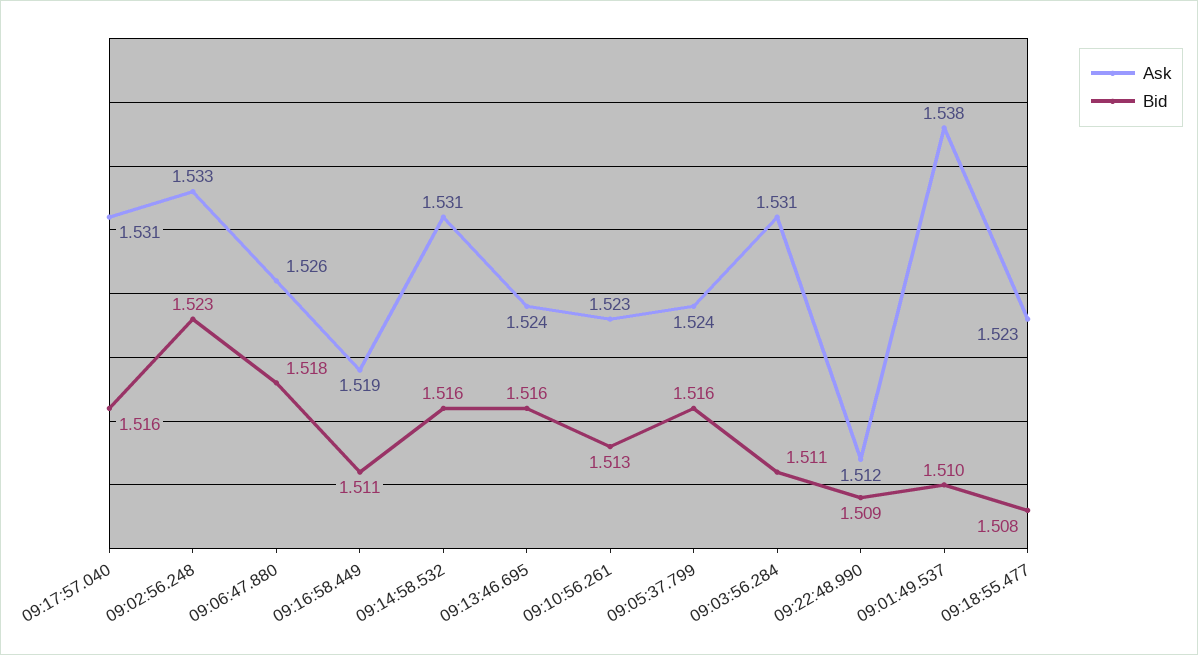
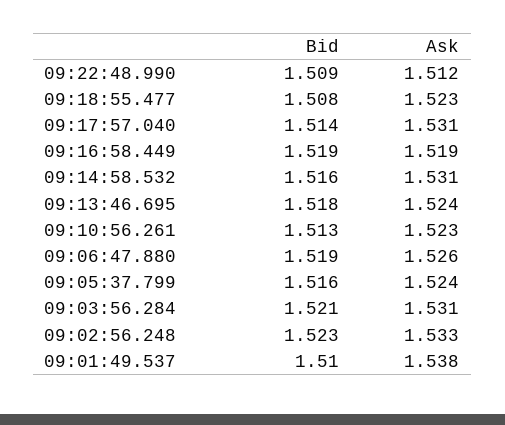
  {
    "Ask": {
      "09:17:57.040": 1.531,
      "09:02:56.248": 1.533,
      "09:06:47.880": 1.526,
      "09:16:58.449": 1.519,
      "09:14:58.532": 1.531,
      "09:13:46.695": 1.524,
      "09:10:56.261": 1.523,
      "09:05:37.799": 1.524,
      "09:03:56.284": 1.531,
      "09:22:48.990": 1.512,
      "09:01:49.537": 1.538,
      "09:18:55.477": 1.523
    },
    "Bid": {
-     "09:17:57.040": 1.516,
+     "09:17:57.040": 1.514,
      "09:02:56.248": 1.523,
-     "09:06:47.880": 1.518,
+     "09:06:47.880": 1.519,
-     "09:16:58.449": 1.511,
+     "09:16:58.449": 1.519,
      "09:14:58.532": 1.516,
-     "09:13:46.695": 1.516,
+     "09:13:46.695": 1.518,
      "09:10:56.261": 1.513,
      "09:05:37.799": 1.516,
-     "09:03:56.284": 1.511,
+     "09:03:56.284": 1.521,
      "09:22:48.990": 1.509,
      "09:01:49.537": 1.51,
      "09:18:55.477": 1.508
    }
  }

